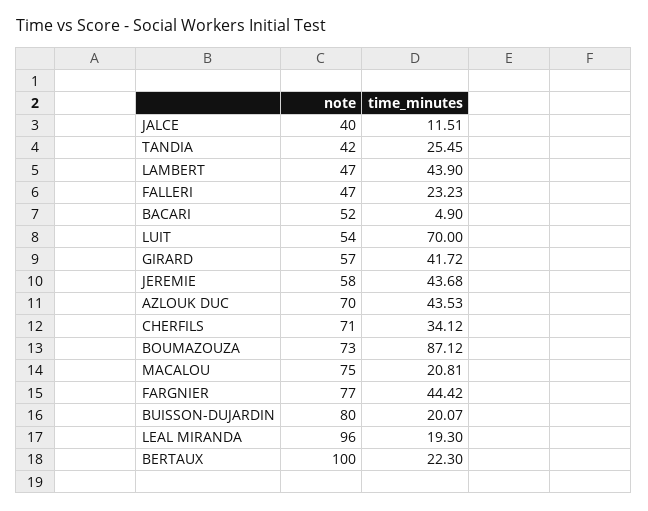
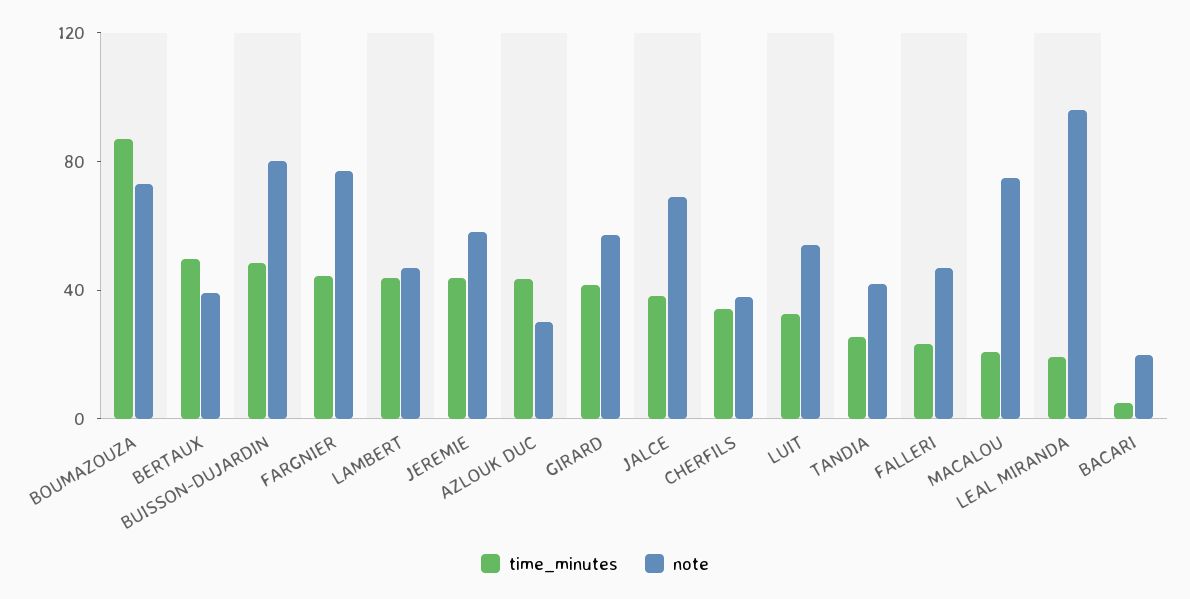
  {
    "note": {
-     "JALCE": 40,
+     "JALCE": 70,
      "TANDIA": 42,
      "LAMBERT": 47,
      "FALLERI": 47,
-     "BACARI": 52,
+     "BACARI": 20,
      "LUIT": 54,
      "GIRARD": 57,
      "JEREMIE": 58,
-     "AZLOUK DUC": 70,
+     "AZLOUK DUC": 30,
-     "CHERFILS": 71,
+     "CHERFILS": 40,
      "BOUMAZOUZA": 73,
      "MACALOU": 75,
      "FARGNIER": 77,
      "BUISSON-DUJARDIN": 80,
      "LEAL MIRANDA": 96,
-     "BERTAUX": 100
+     "BERTAUX": 40
    },
    "time_minutes": {
-     "JALCE": 11.51,
+     "JALCE": 40,
      "TANDIA": 25.45,
      "LAMBERT": 43.9,
      "FALLERI": 23.23,
      "BACARI": 4.9,
-     "LUIT": 70,
+     "LUIT": 30,
      "GIRARD": 41.72,
      "JEREMIE": 43.68,
      "AZLOUK DUC": 43.53,
      "CHERFILS": 34.12,
      "BOUMAZOUZA": 87.12,
      "MACALOU": 20.81,
      "FARGNIER": 44.42,
-     "BUISSON-DUJARDIN": 20.07,
+     "BUISSON-DUJARDIN": 50,
      "LEAL MIRANDA": 19.3,
-     "BERTAUX": 22.3
+     "BERTAUX": 50
    }
  }

